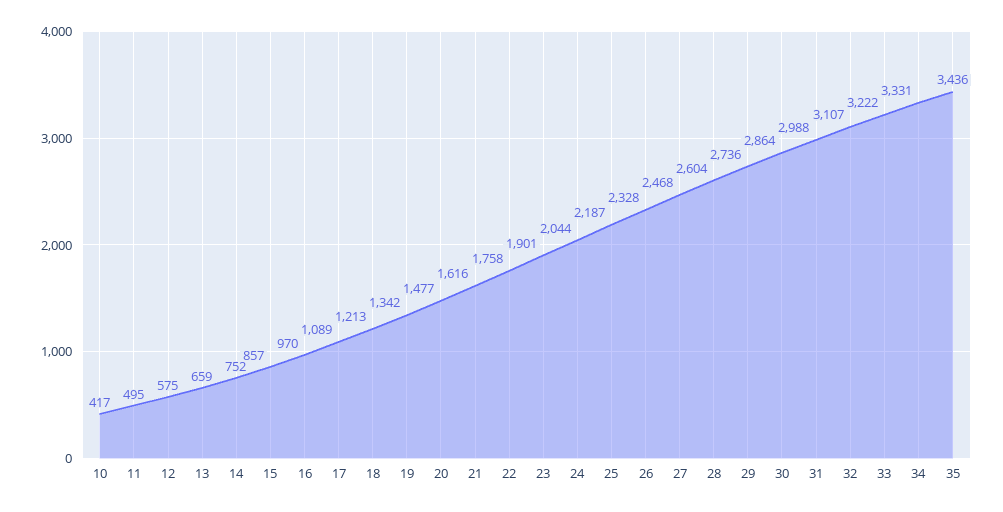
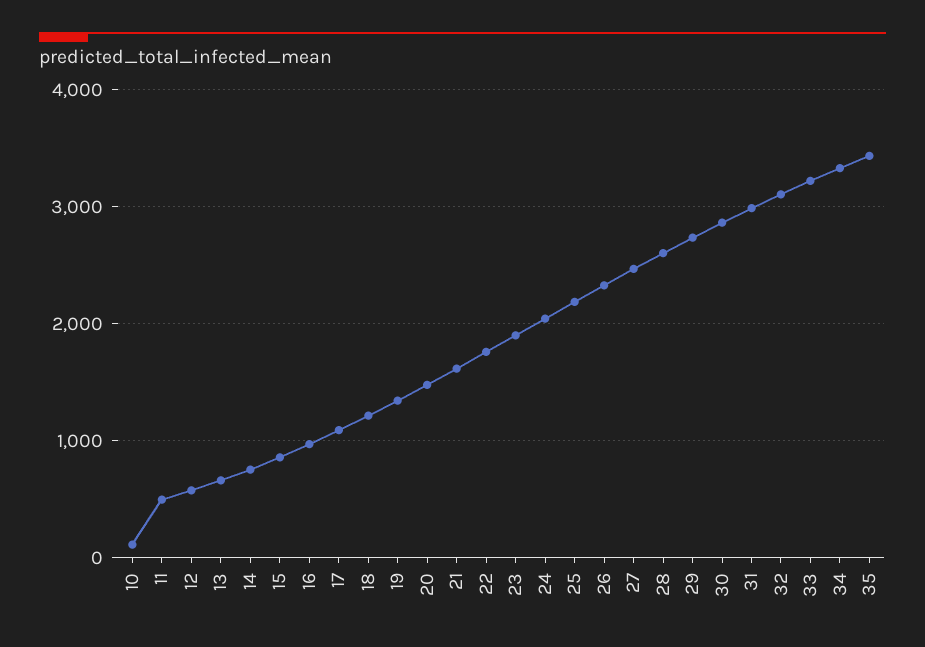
  {
-   "10": 417,
+   "10": 100,
    "11": 495,
    "12": 575,
    "13": 659,
    "14": 752,
    "15": 857,
    "16": 970,
    "17": 1089,
    "18": 1213,
    "19": 1342,
    "20": 1477,
    "21": 1616,
    "22": 1758,
    "23": 1901,
    "24": 2044,
    "25": 2187,
    "26": 2328,
    "27": 2468,
    "28": 2604,
    "29": 2736,
    "30": 2864,
    "31": 2988,
    "32": 3107,
    "33": 3222,
    "34": 3331,
    "35": 3436
  }

